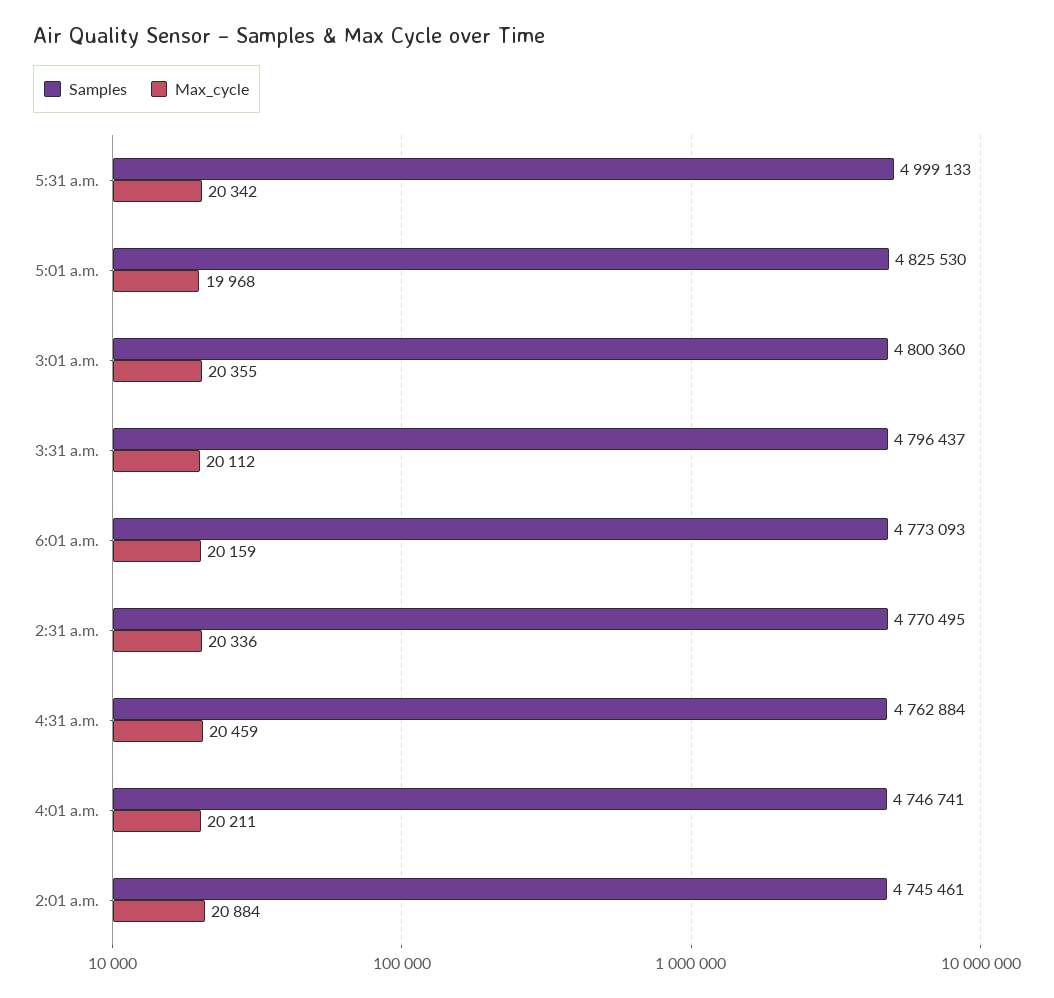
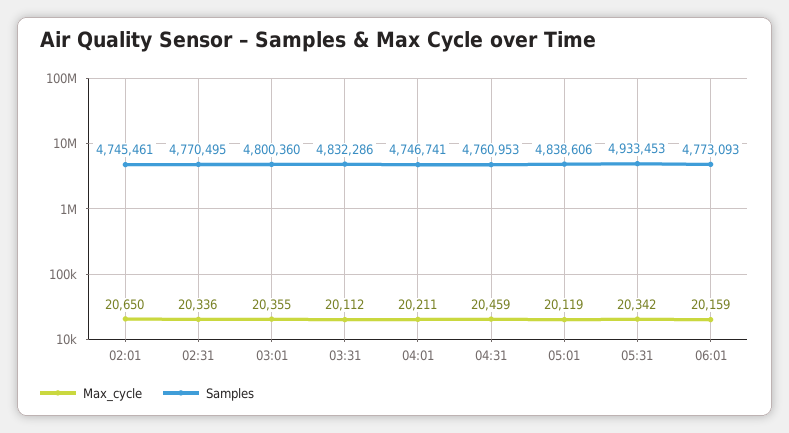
  {
    "Samples": {
-     "5:31 a.m.": 4999133,
+     "5:31 a.m.": 4933453,
-     "5:01 a.m.": 4825530,
+     "5:01 a.m.": 4838606,
      "3:01 a.m.": 4800360,
-     "3:31 a.m.": 4796437,
+     "3:31 a.m.": 4832286,
      "6:01 a.m.": 4773093,
      "2:31 a.m.": 4770495,
-     "4:31 a.m.": 4762884,
+     "4:31 a.m.": 4760953,
      "4:01 a.m.": 4746741,
      "2:01 a.m.": 4745461
    },
    "Max_cycle": {
      "5:31 a.m.": 20342,
-     "5:01 a.m.": 19968,
+     "5:01 a.m.": 20119,
      "3:01 a.m.": 20355,
      "3:31 a.m.": 20112,
      "6:01 a.m.": 20159,
      "2:31 a.m.": 20336,
      "4:31 a.m.": 20459,
      "4:01 a.m.": 20211,
-     "2:01 a.m.": 20884
+     "2:01 a.m.": 20650
    }
  }

